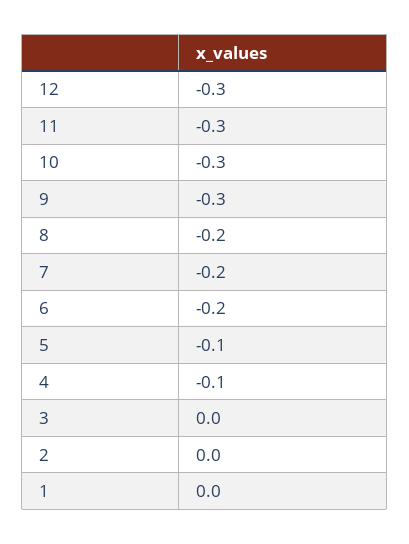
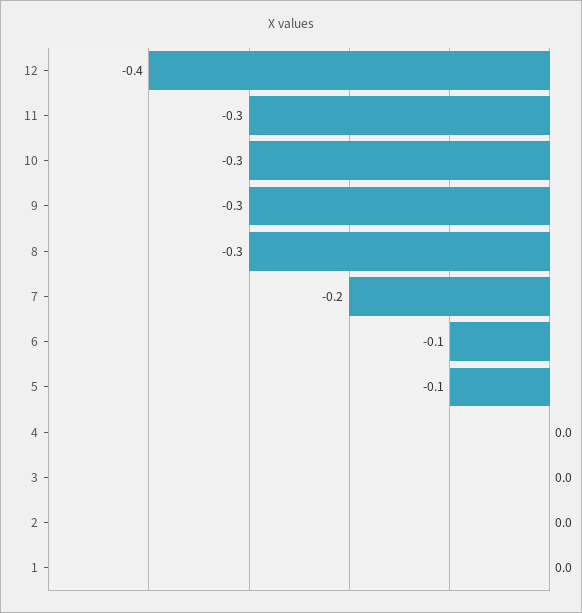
  {
-   "12": -0.3,
+   "12": -0.4,
    "11": -0.3,
    "10": -0.3,
    "9": -0.3,
-   "8": -0.2,
+   "8": -0.3,
    "7": -0.2,
-   "6": -0.2,
+   "6": -0.1,
    "5": -0.1,
-   "4": -0.1,
+   "4": 0,
    "3": 0,
    "2": 0,
    "1": 0
  }

